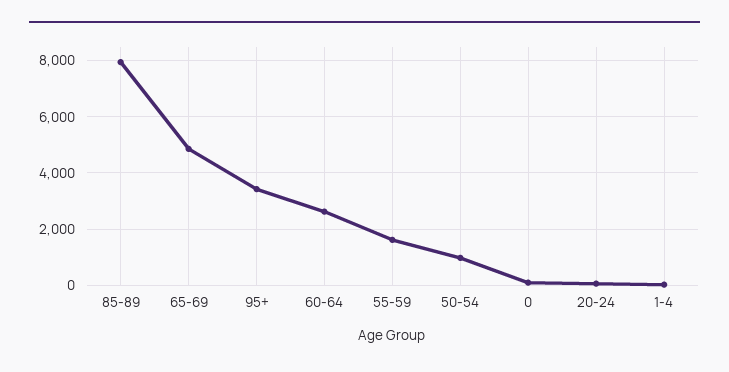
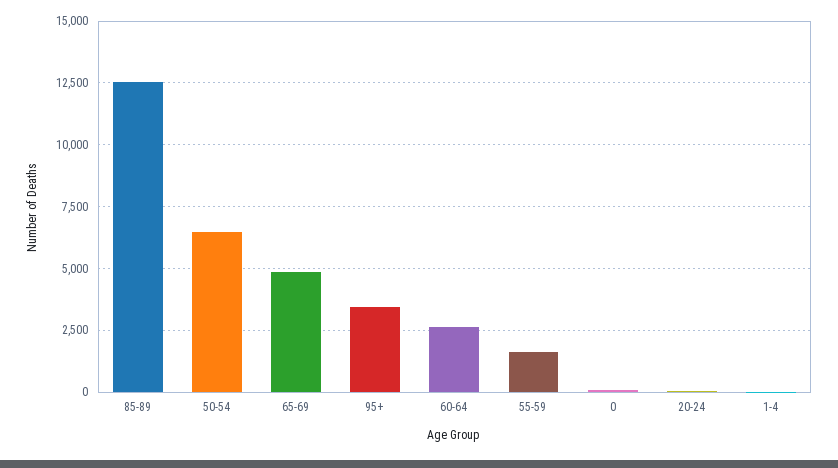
  {
-   "85-89": 8000,
+   "85-89": 12500,
    "65-69": 4750,
    "95+": 3500,
    "60-64": 2750,
    "55-59": 1500,
-   "50-54": 1000,
+   "50-54": 6500,
    "0": 0,
    "20-24": 0,
    "1-4": 0
  }

